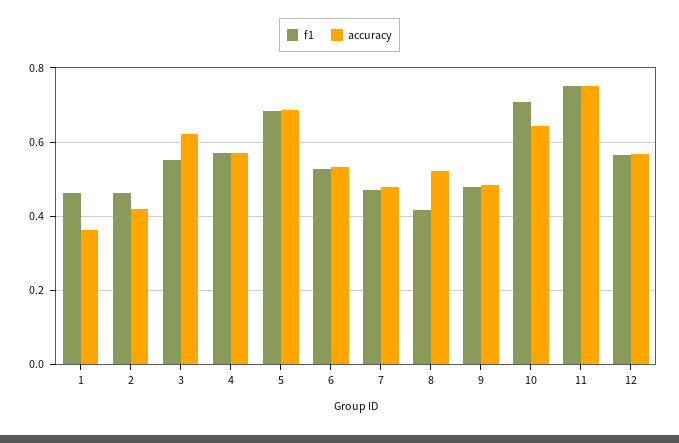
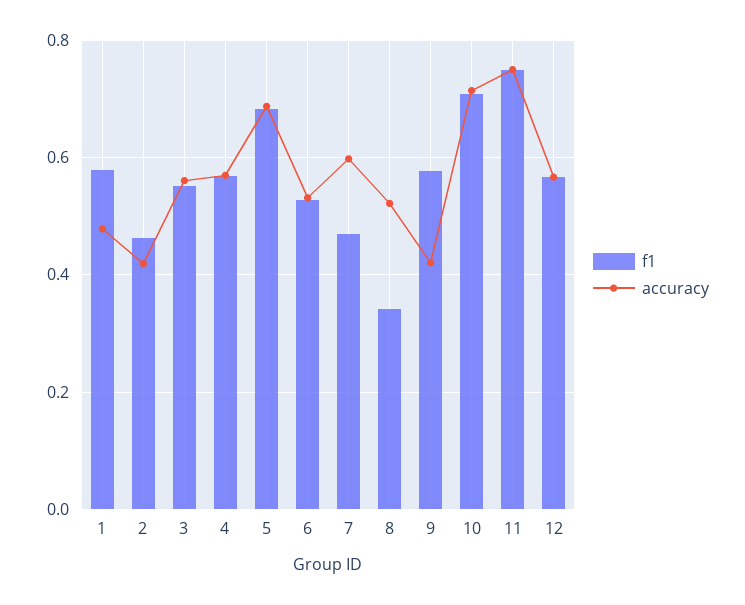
  {
    "f1": {
-     "1": 0.46,
+     "1": 0.58,
      "2": 0.46,
      "3": 0.56,
      "4": 0.56,
      "5": 0.68,
      "6": 0.52,
      "7": 0.46,
-     "8": 0.42,
+     "8": 0.34,
-     "9": 0.48,
+     "9": 0.58,
      "10": 0.7,
      "11": 0.76,
      "12": 0.56
    },
    "accuracy": {
-     "1": 0.36,
+     "1": 0.48,
      "2": 0.42,
-     "3": 0.62,
+     "3": 0.56,
      "4": 0.56,
      "5": 0.68,
      "6": 0.54,
-     "7": 0.48,
+     "7": 0.6,
      "8": 0.52,
-     "9": 0.48,
+     "9": 0.42,
-     "10": 0.64,
+     "10": 0.72,
      "11": 0.76,
      "12": 0.56
    }
  }

